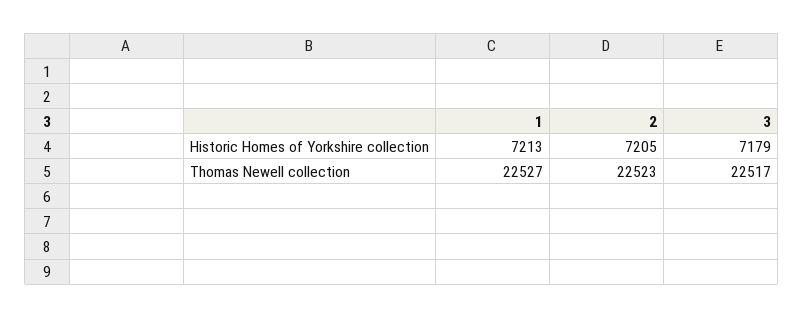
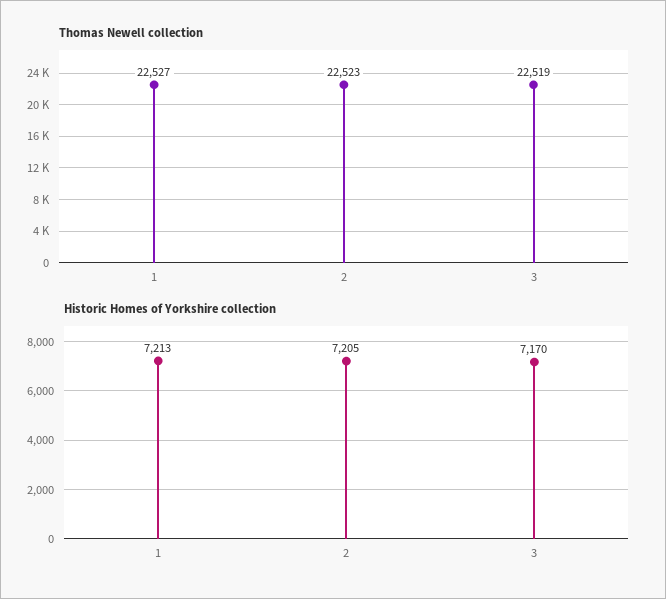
  {
    "Historic Homes of Yorkshire collection": {
      "1": 7213,
      "2": 7205,
-     "3": 7179
+     "3": 7170
    },
    "Thomas Newell collection": {
      "1": 22527,
      "2": 22523,
-     "3": 22517
+     "3": 22519
    }
  }

